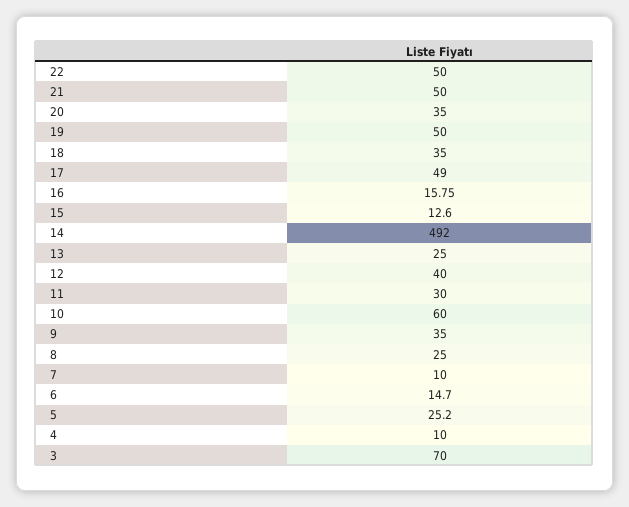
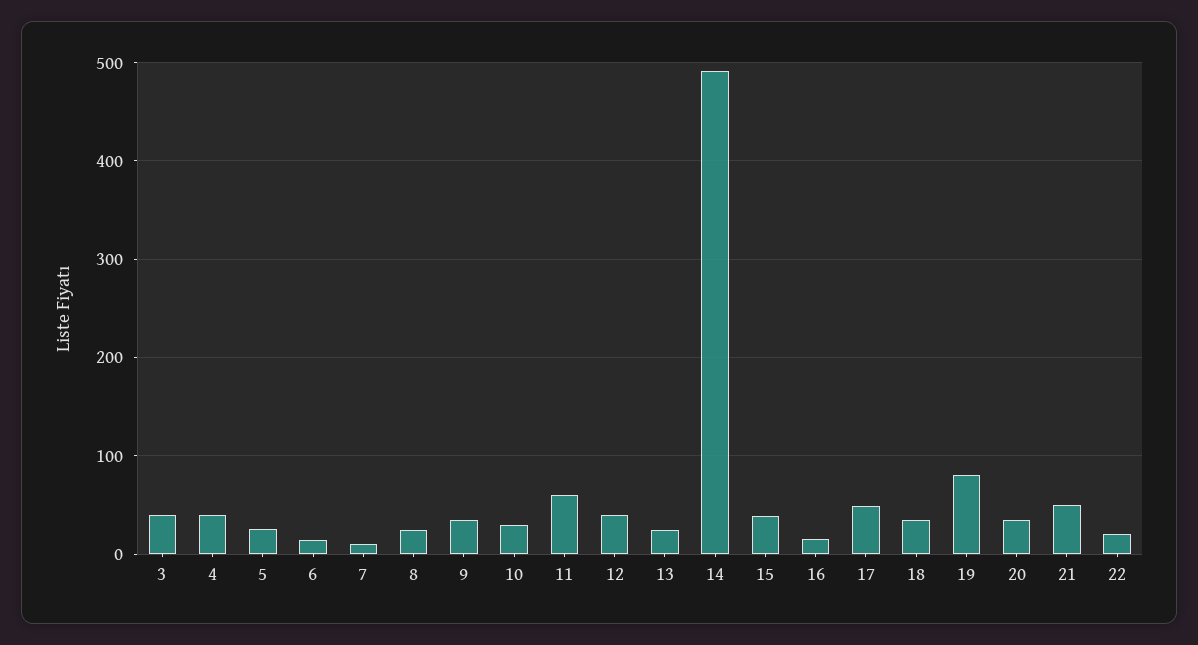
  {
-   "22": 50,
+   "22": 20,
    "21": 50,
    "20": 35,
-   "19": 50,
+   "19": 80,
    "18": 35,
    "17": 49,
    "16": 15.75,
-   "15": 12.6,
+   "15": 40,
    "14": 492,
    "13": 25,
    "12": 40,
-   "11": 30,
+   "11": 60,
-   "10": 60,
+   "10": 30,
    "9": 35,
    "8": 25,
    "7": 10,
    "6": 14.7,
    "5": 25.2,
-   "4": 10,
+   "4": 40,
-   "3": 70
+   "3": 40
  }

